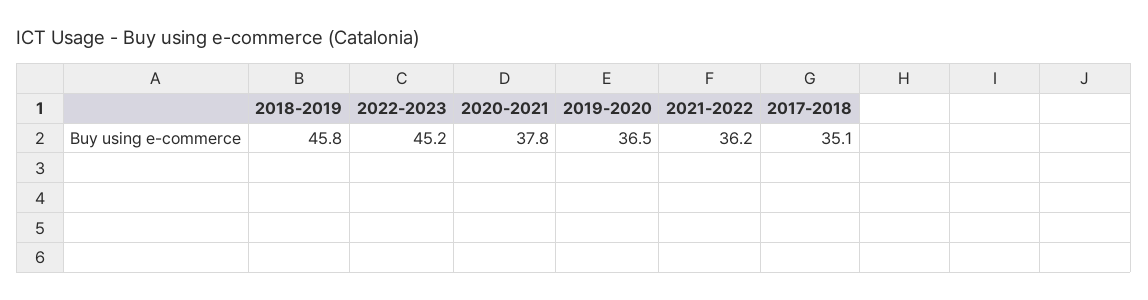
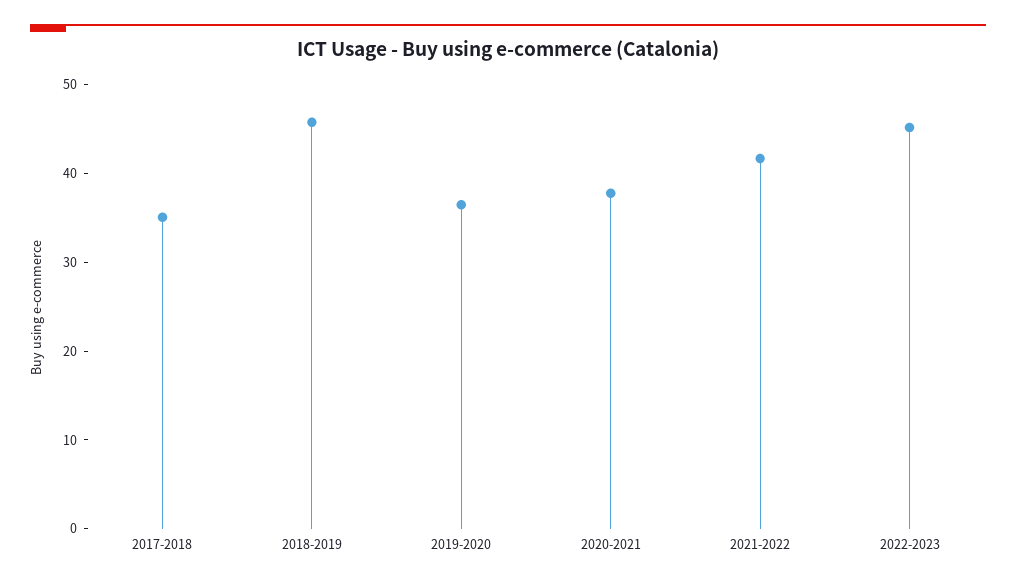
  {
    "2018-2019": 45.8,
    "2022-2023": 45.2,
    "2020-2021": 37.8,
    "2019-2020": 36.5,
-   "2021-2022": 36.2,
+   "2021-2022": 42,
    "2017-2018": 35.1
  }

